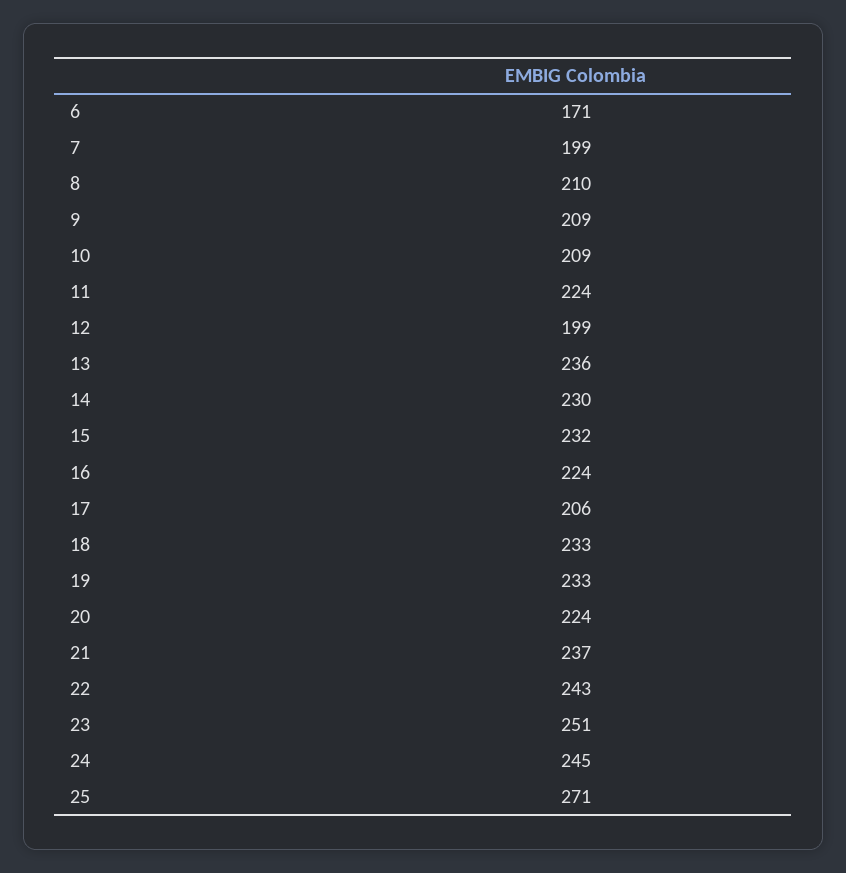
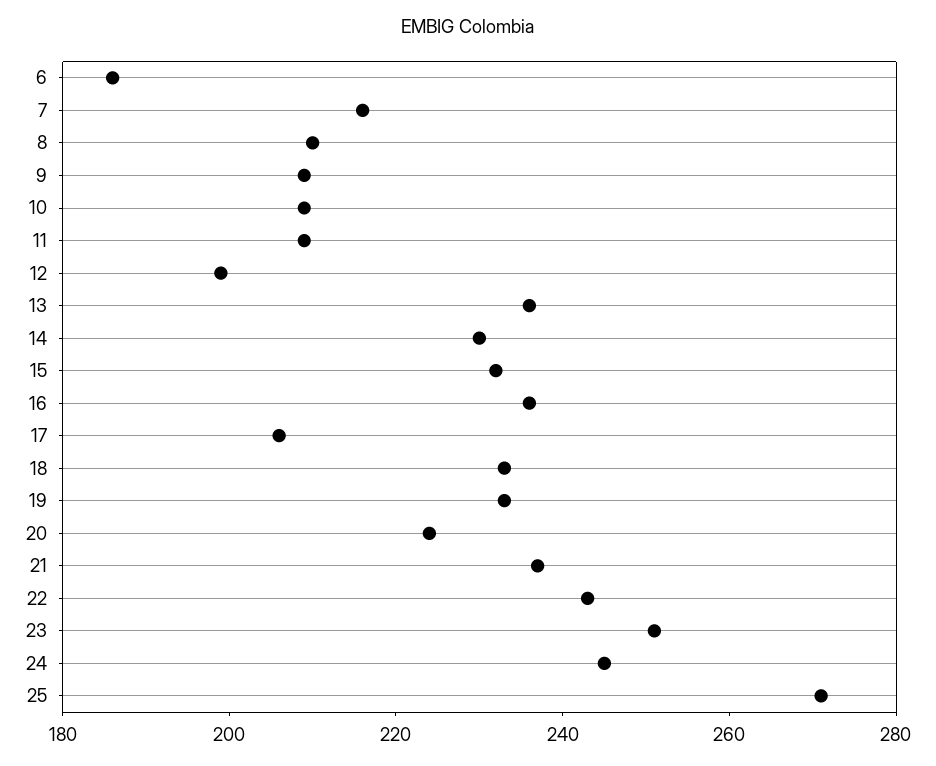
  {
-   "6": 171,
+   "6": 185,
-   "7": 199,
+   "7": 215,
    "8": 210,
    "9": 209,
    "10": 209,
-   "11": 224,
+   "11": 210,
    "12": 199,
    "13": 236,
    "14": 230,
    "15": 232,
-   "16": 224,
+   "16": 235,
    "17": 206,
    "18": 233,
    "19": 233,
    "20": 224,
    "21": 237,
    "22": 243,
    "23": 251,
    "24": 245,
    "25": 271
  }

